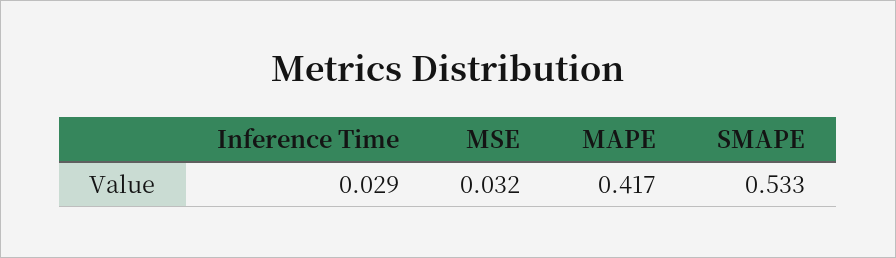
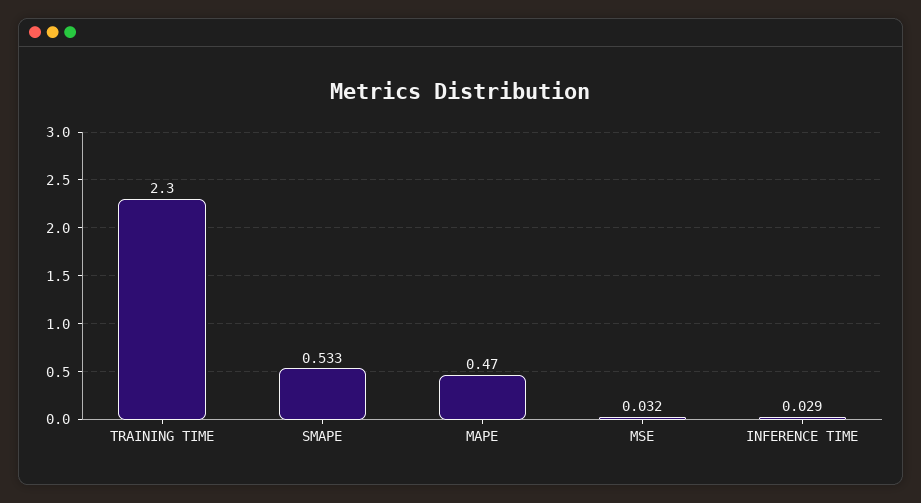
  {
    "Inference Time": 0.029,
    "MSE": 0.032,
-   "MAPE": 0.417,
+   "MAPE": 0.47,
-   "SMAPE": 0.533
+   "SMAPE": 0.533,
+   "TRAINING TIME": 2.3
  }

